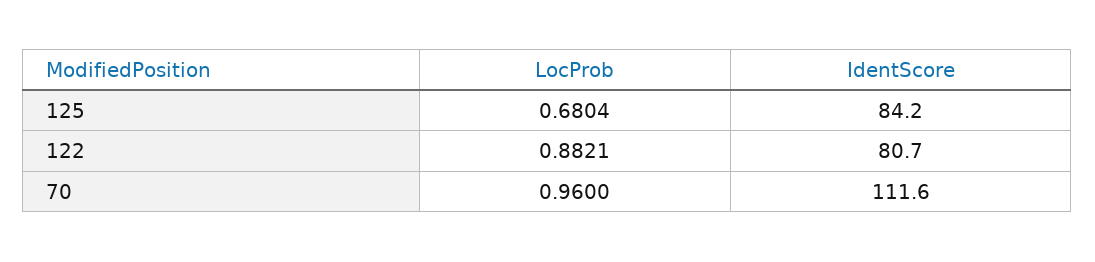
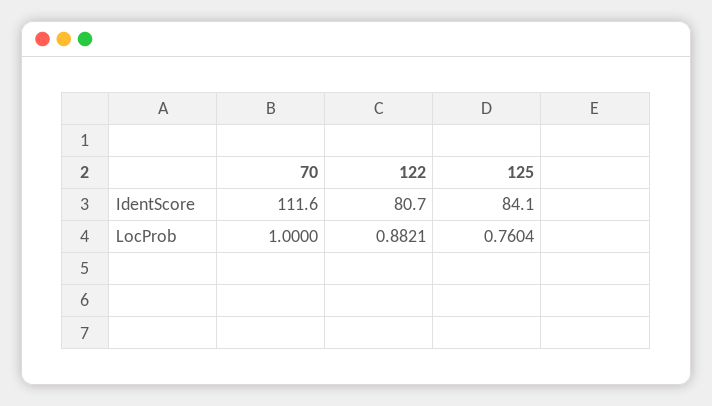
  {
    "LocProb": {
-     "125": 0.6804,
+     "125": 0.7604,
      "122": 0.8821,
-     "70": 0.96
+     "70": 1
    },
    "IdentScore": {
-     "125": 84.2,
+     "125": 84.1,
      "122": 80.7,
      "70": 111.6
    }
  }

